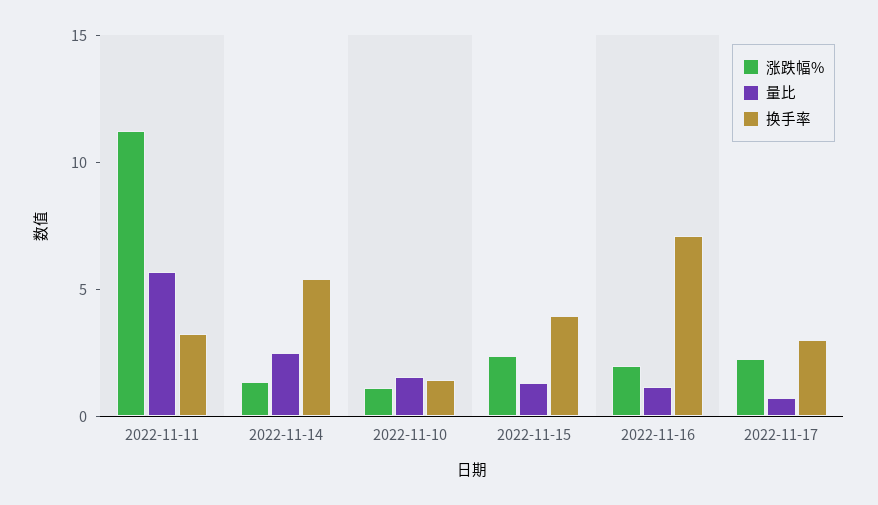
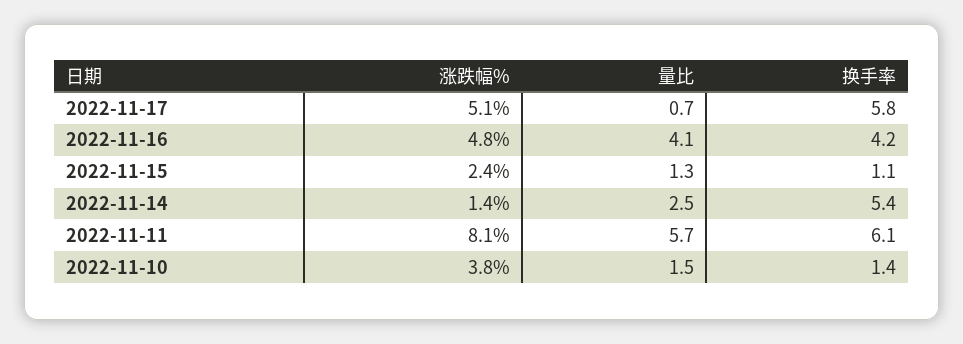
  {
    "涨跌幅%": {
-     "2022-11-11": 11,
+     "2022-11-11": 8.1,
      "2022-11-14": 1.4,
-     "2022-11-10": 1,
+     "2022-11-10": 3.8,
      "2022-11-15": 2.4,
-     "2022-11-16": 2,
+     "2022-11-16": 4.8,
-     "2022-11-17": 2
+     "2022-11-17": 5.1
    },
    "量比": {
      "2022-11-11": 5.7,
      "2022-11-14": 2.5,
      "2022-11-10": 1.5,
      "2022-11-15": 1.3,
-     "2022-11-16": 1,
+     "2022-11-16": 4.1,
      "2022-11-17": 0.7
    },
    "换手率": {
-     "2022-11-11": 3,
+     "2022-11-11": 6.1,
      "2022-11-14": 5.4,
      "2022-11-10": 1.4,
-     "2022-11-15": 4,
+     "2022-11-15": 1.1,
-     "2022-11-16": 7,
+     "2022-11-16": 4.2,
-     "2022-11-17": 3
+     "2022-11-17": 5.8
    }
  }

